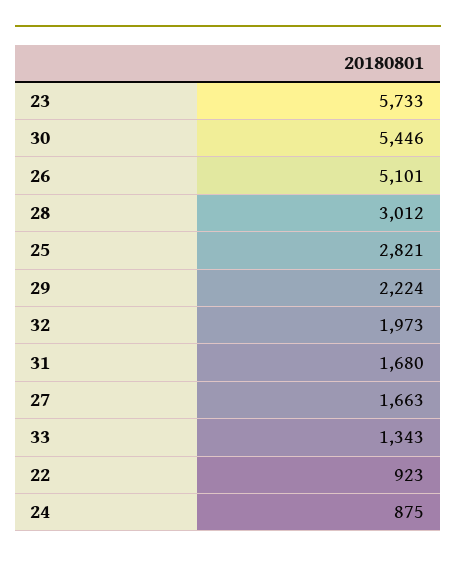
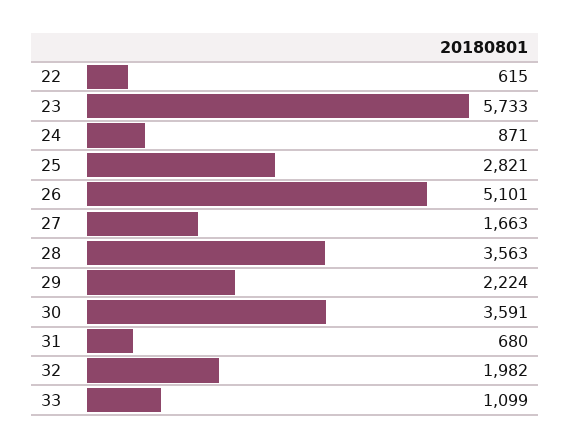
  {
    "23": 5733,
-   "30": 5446,
+   "30": 3591,
    "26": 5101,
-   "28": 3012,
+   "28": 3563,
    "25": 2821,
    "29": 2224,
-   "32": 1973,
+   "32": 1982,
-   "31": 1680,
+   "31": 680,
    "27": 1663,
-   "33": 1343,
+   "33": 1099,
-   "22": 923,
+   "22": 615,
-   "24": 875
+   "24": 871
  }

